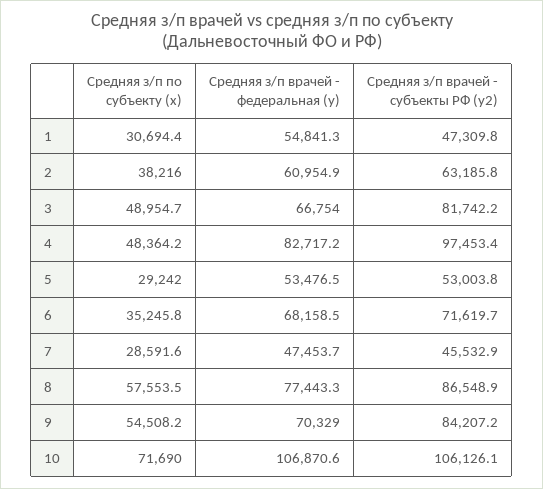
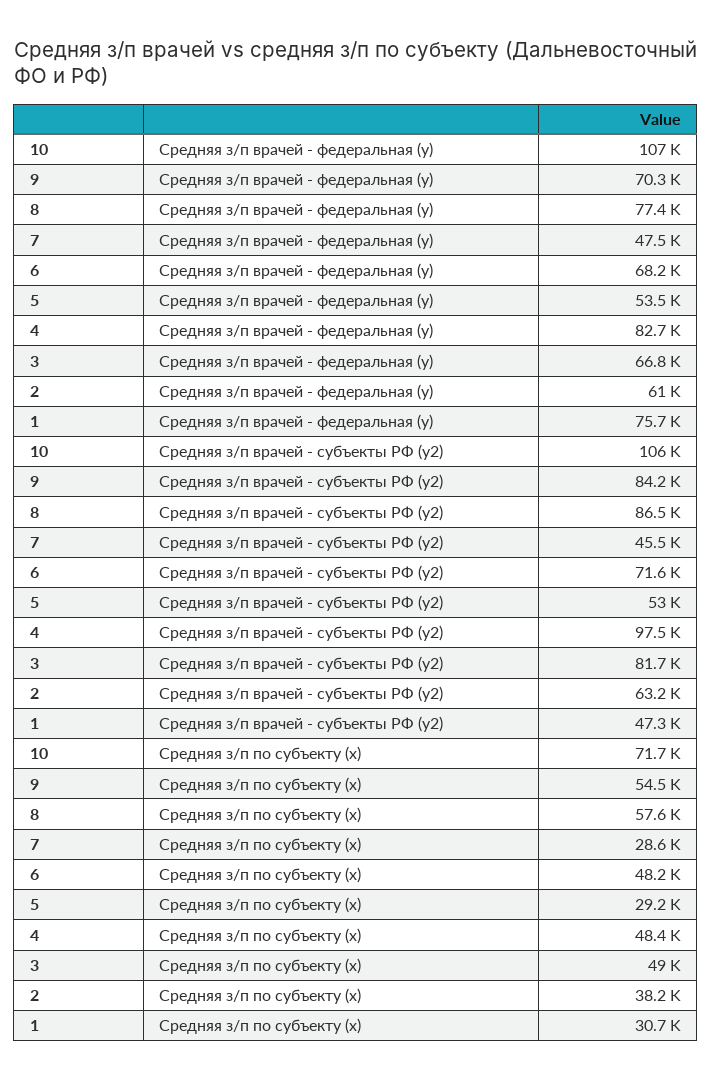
  {
    "Средняя з/п по субъекту (x)": {
      "1": 30694.4,
      "2": 38216,
      "3": 48954.7,
      "4": 48364.2,
      "5": 29242,
-     "6": 35245.8,
+     "6": 48200,
      "7": 28591.6,
      "8": 57553.5,
      "9": 54508.2,
      "10": 71690
    },
    "Средняя з/п врачей - федеральная (y)": {
-     "1": 54841.3,
+     "1": 75700,
      "2": 60954.9,
      "3": 66754,
      "4": 82717.2,
      "5": 53476.5,
      "6": 68158.5,
      "7": 47453.7,
      "8": 77443.3,
      "9": 70329,
      "10": 106870.6
    },
    "Средняя з/п врачей - субъекты РФ (y2)": {
      "1": 47309.8,
      "2": 63185.8,
      "3": 81742.2,
      "4": 97453.4,
      "5": 53003.8,
      "6": 71619.7,
      "7": 45532.9,
      "8": 86548.9,
      "9": 84207.2,
      "10": 106126.1
    }
  }

